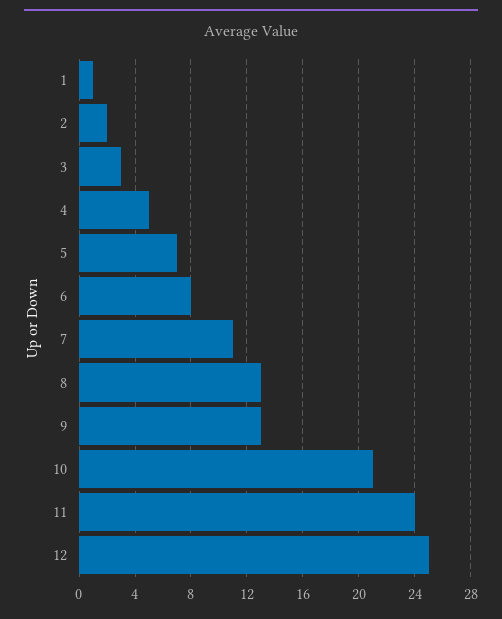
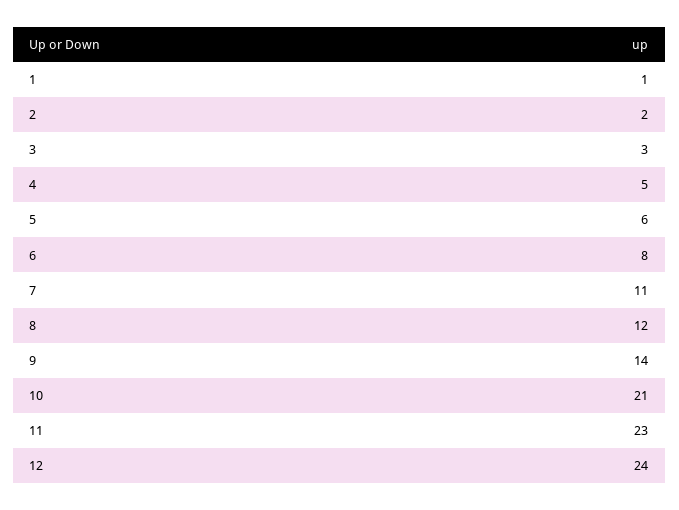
  {
    "1": 1,
    "2": 2,
    "3": 3,
    "4": 5,
-   "5": 7,
+   "5": 6,
    "6": 8,
    "7": 11,
-   "8": 13,
+   "8": 12,
-   "9": 13,
+   "9": 14,
    "10": 21,
-   "11": 24,
+   "11": 23,
-   "12": 25
+   "12": 24
  }

